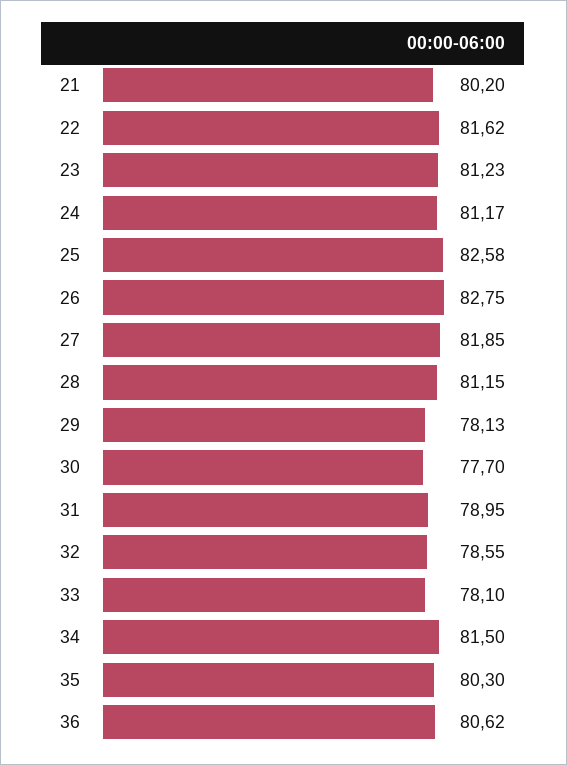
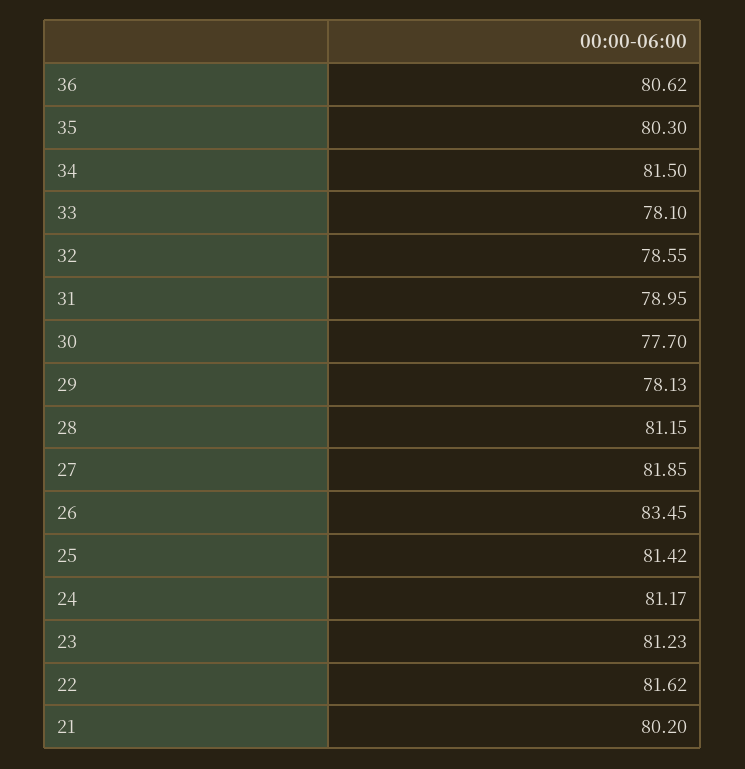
  {
    "21": 80.2,
    "22": 81.62,
    "23": 81.23,
    "24": 81.17,
-   "25": 82.58,
+   "25": 81.42,
-   "26": 82.75,
+   "26": 83.45,
    "27": 81.85,
    "28": 81.15,
    "29": 78.13,
    "30": 77.7,
    "31": 78.95,
    "32": 78.55,
    "33": 78.1,
    "34": 81.5,
    "35": 80.3,
    "36": 80.62
  }

